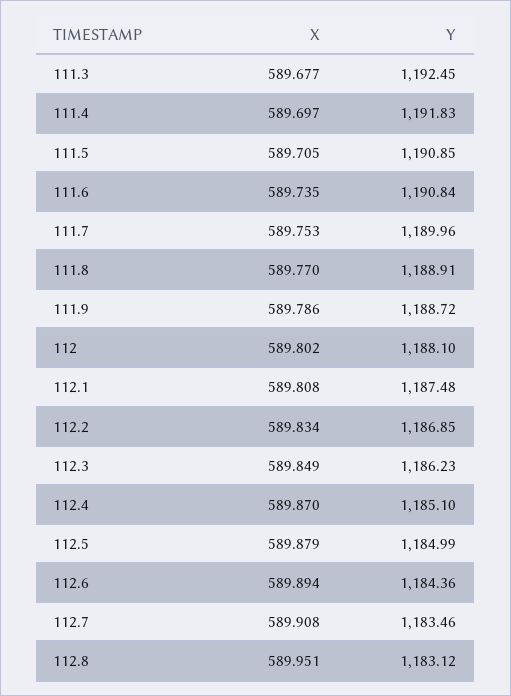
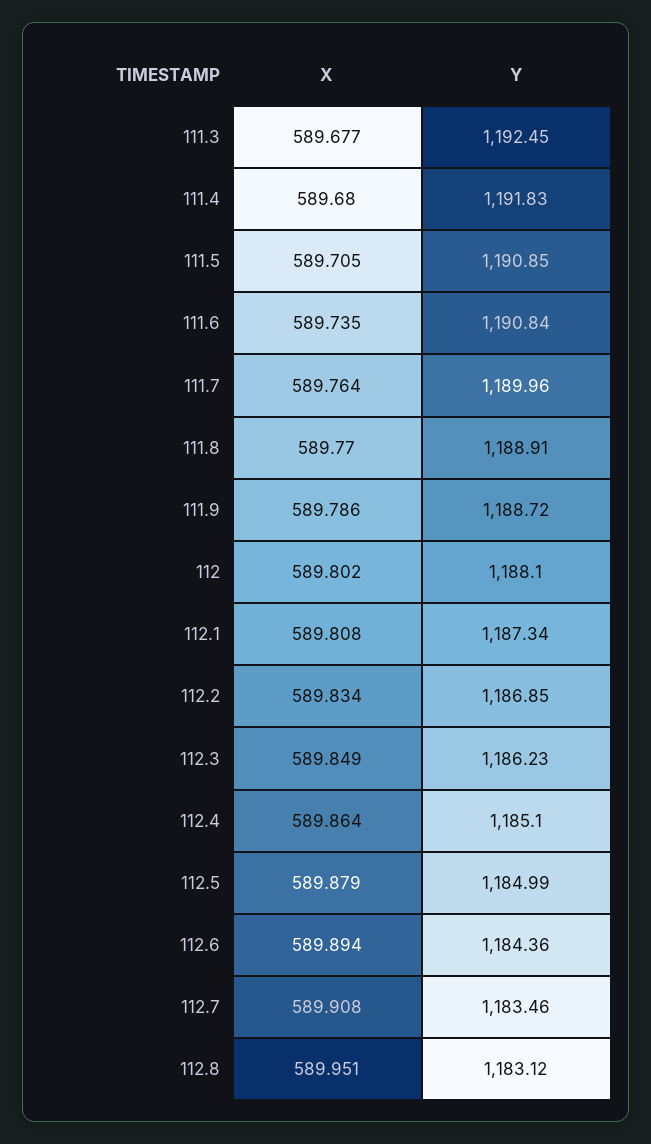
  {
    "X": {
      "111.3": 589.677,
-     "111.4": 589.697,
+     "111.4": 589.68,
      "111.5": 589.705,
      "111.6": 589.735,
-     "111.7": 589.753,
+     "111.7": 589.764,
      "111.8": 589.77,
      "111.9": 589.786,
      "112": 589.802,
      "112.1": 589.808,
      "112.2": 589.834,
      "112.3": 589.849,
-     "112.4": 589.87,
+     "112.4": 589.864,
      "112.5": 589.879,
      "112.6": 589.894,
      "112.7": 589.908,
      "112.8": 589.951
    },
    "Y": {
      "111.3": 1192.45,
      "111.4": 1191.83,
      "111.5": 1190.85,
      "111.6": 1190.84,
      "111.7": 1189.96,
      "111.8": 1188.91,
      "111.9": 1188.72,
      "112": 1188.1,
-     "112.1": 1187.48,
+     "112.1": 1187.34,
      "112.2": 1186.85,
      "112.3": 1186.23,
      "112.4": 1185.1,
      "112.5": 1184.99,
      "112.6": 1184.36,
      "112.7": 1183.46,
      "112.8": 1183.12
    }
  }

